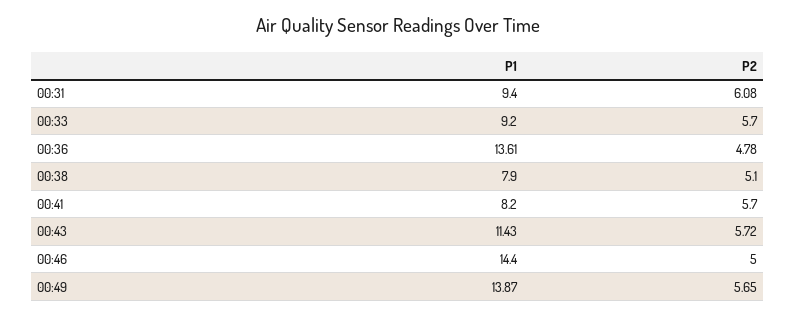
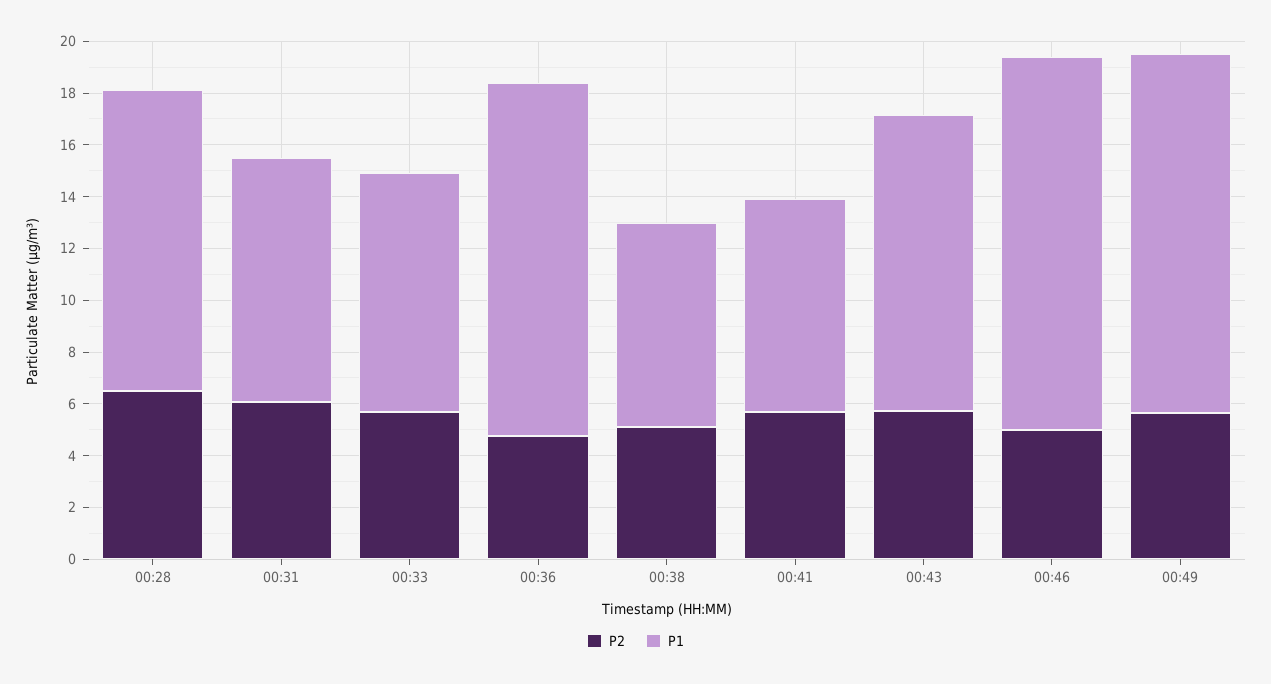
  {
    "P1": {
      "00:31": 9.4,
      "00:33": 9.2,
      "00:36": 13.61,
      "00:38": 7.9,
      "00:41": 8.2,
      "00:43": 11.43,
      "00:46": 14.4,
-     "00:49": 13.87
+     "00:49": 13.87,
+     "00:28": 11.5
    },
    "P2": {
      "00:31": 6.08,
      "00:33": 5.7,
      "00:36": 4.78,
      "00:38": 5.1,
      "00:41": 5.7,
      "00:43": 5.72,
      "00:46": 5,
-     "00:49": 5.65
+     "00:49": 5.65,
+     "00:28": 6.5
    }
  }

